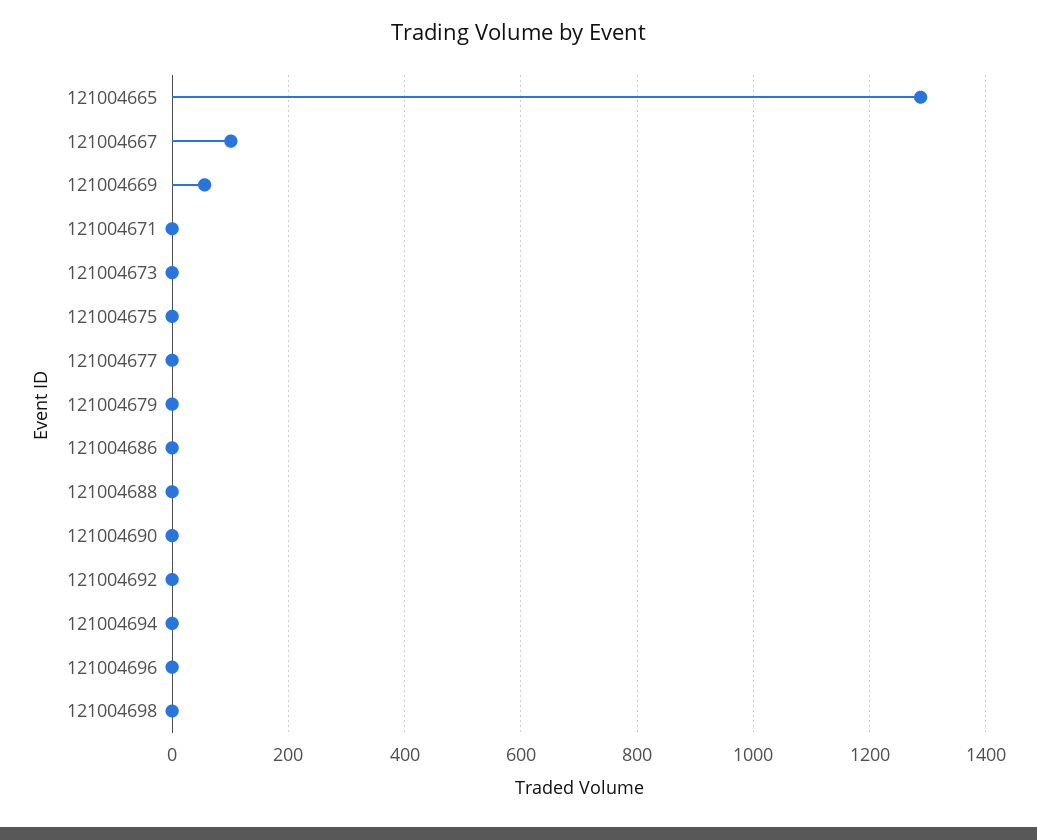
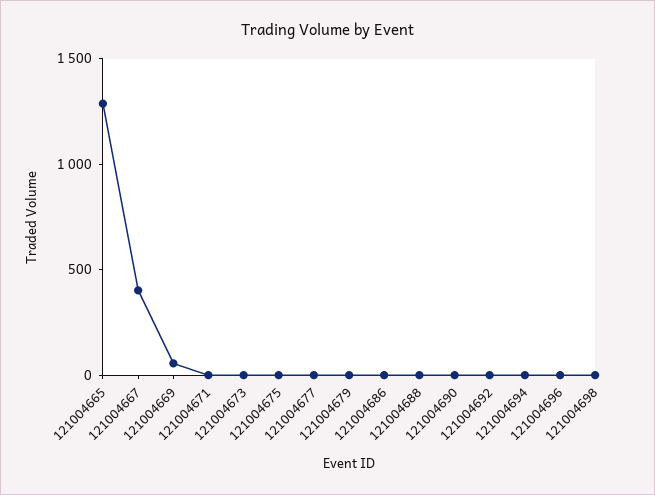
  {
    "121004665": 1280,
-   "121004667": 100,
+   "121004667": 400,
    "121004669": 60,
    "121004671": 0,
    "121004673": 0,
    "121004675": 0,
    "121004677": 0,
    "121004679": 0,
    "121004686": 0,
    "121004688": 0,
    "121004690": 0,
    "121004692": 0,
    "121004694": 0,
    "121004696": 0,
    "121004698": 0
  }

